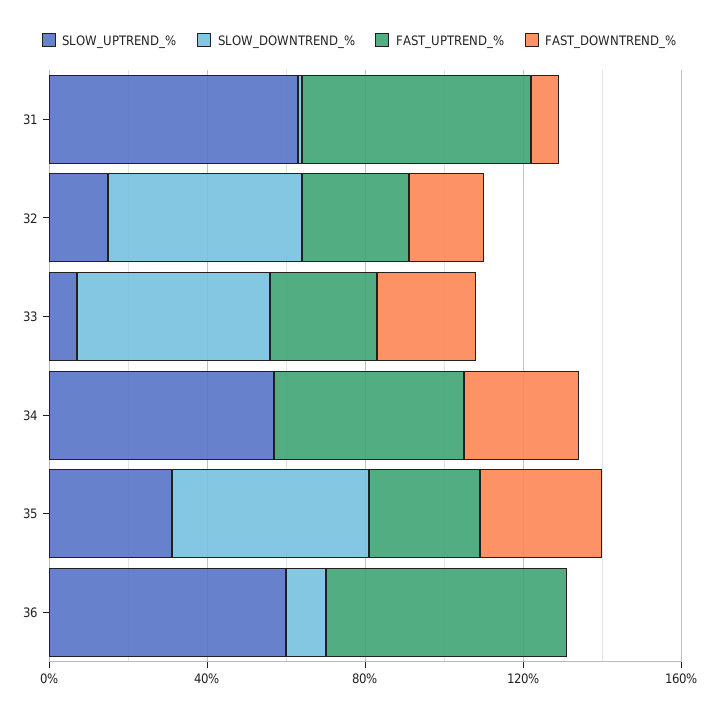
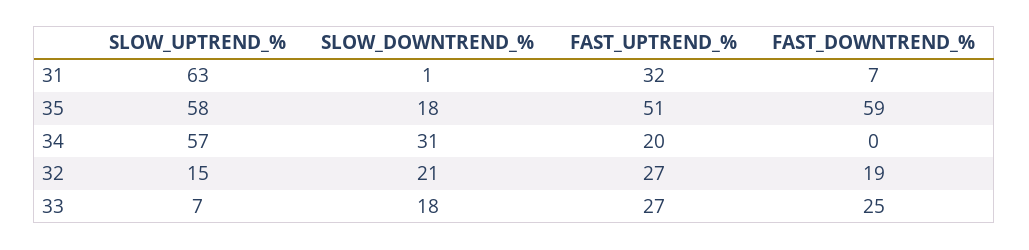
  {
    "SLOW_UPTREND_%": {
      "31": 63,
      "32": 15,
      "33": 7,
      "34": 57,
-     "35": 30,
+     "35": 58
-     "36": 60
    },
    "SLOW_DOWNTREND_%": {
      "31": 1,
-     "32": 50,
+     "32": 21,
-     "33": 50,
+     "33": 18,
-     "34": 0,
+     "34": 31,
-     "35": 50,
+     "35": 18
-     "36": 10
    },
    "FAST_UPTREND_%": {
-     "31": 60,
+     "31": 32,
      "32": 27,
      "33": 27,
-     "34": 50,
+     "34": 20,
-     "35": 30,
+     "35": 51
-     "36": 60
    },
    "FAST_DOWNTREND_%": {
      "31": 7,
      "32": 19,
      "33": 25,
-     "34": 30,
+     "34": 0,
-     "35": 30,
+     "35": 59
-     "36": 0
    }
  }

